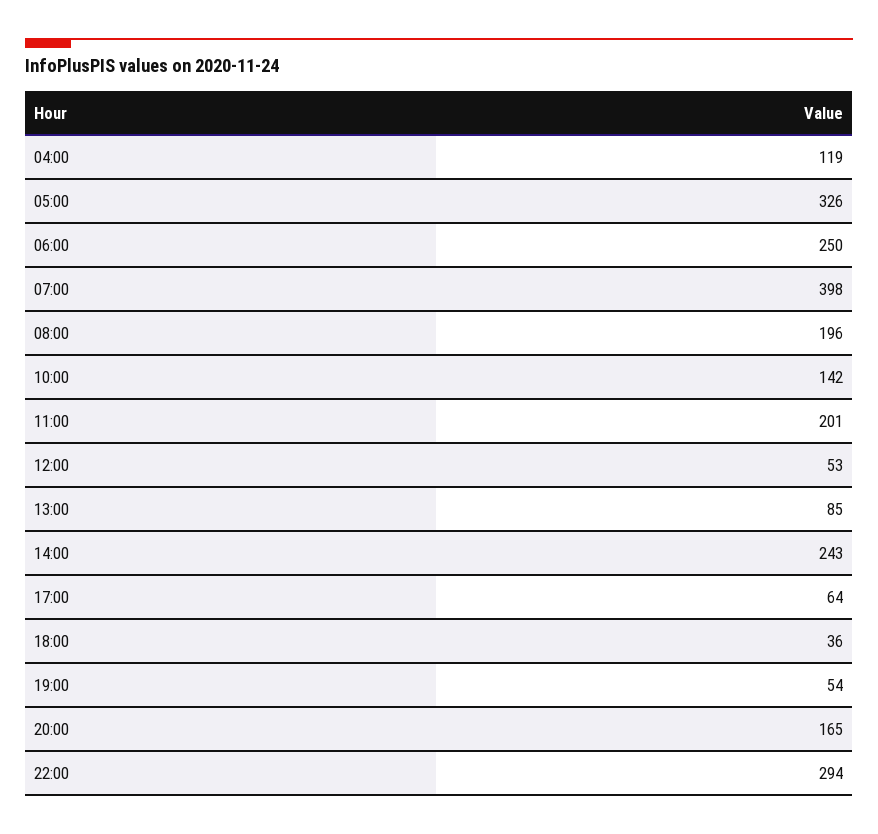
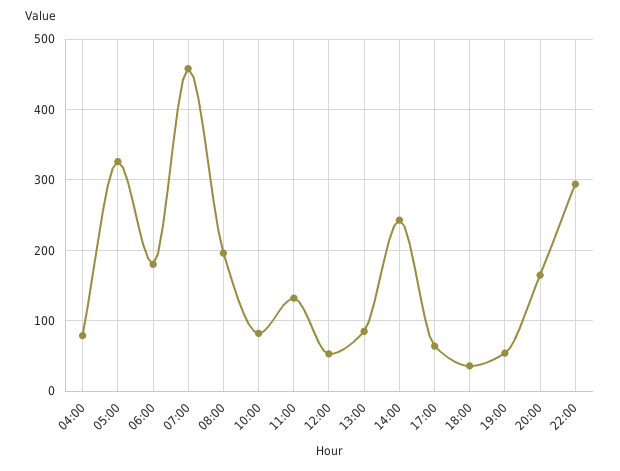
  {
-   "04:00": 119,
+   "04:00": 80,
    "05:00": 326,
-   "06:00": 250,
+   "06:00": 180,
-   "07:00": 398,
+   "07:00": 460,
    "08:00": 196,
-   "10:00": 142,
+   "10:00": 80,
-   "11:00": 201,
+   "11:00": 130,
    "12:00": 53,
    "13:00": 85,
    "14:00": 243,
    "17:00": 64,
    "18:00": 36,
    "19:00": 54,
    "20:00": 165,
    "22:00": 294
  }

